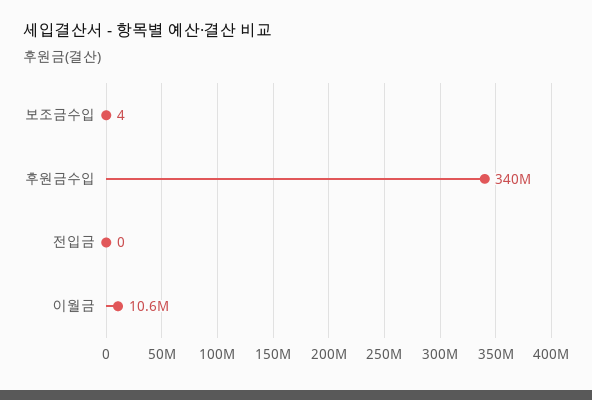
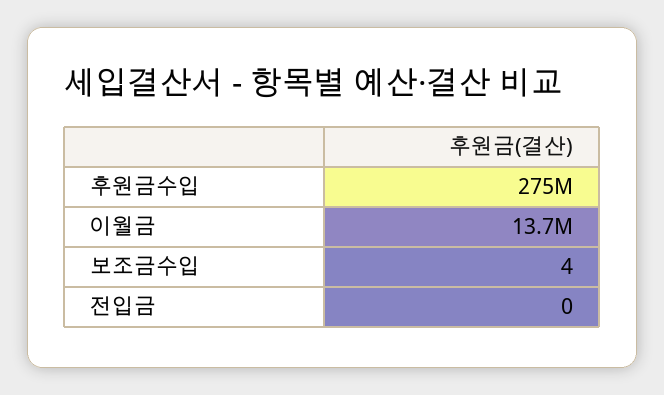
  {
    "보조금수입": 4,
-   "후원금수입": 340000000,
+   "후원금수입": 275000000,
    "전입금": 0,
-   "이월금": 10600000
+   "이월금": 13700000
  }

